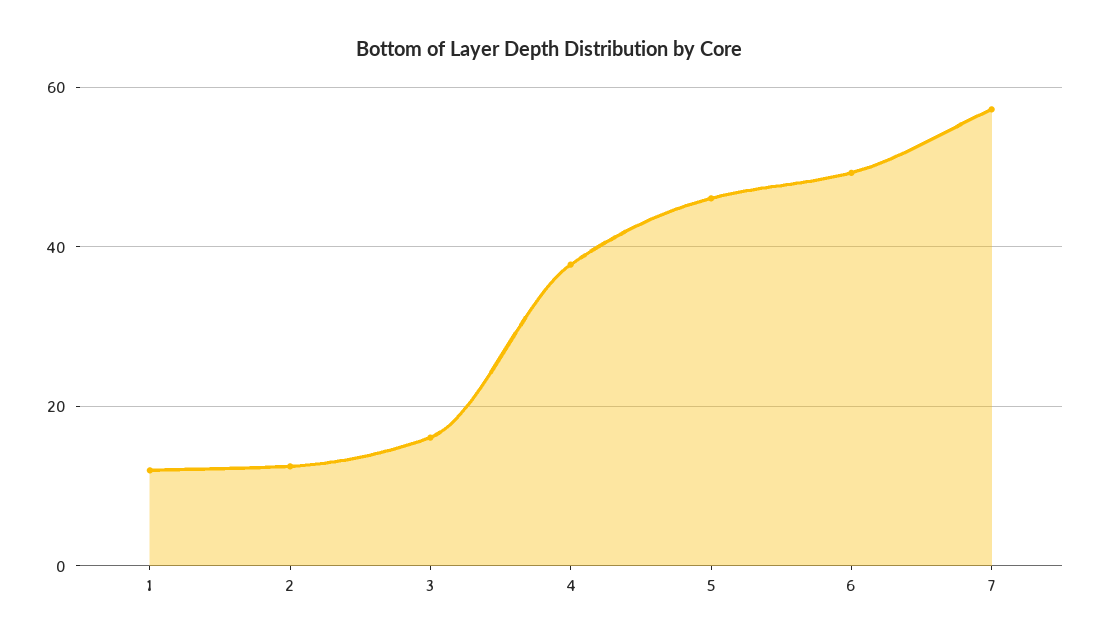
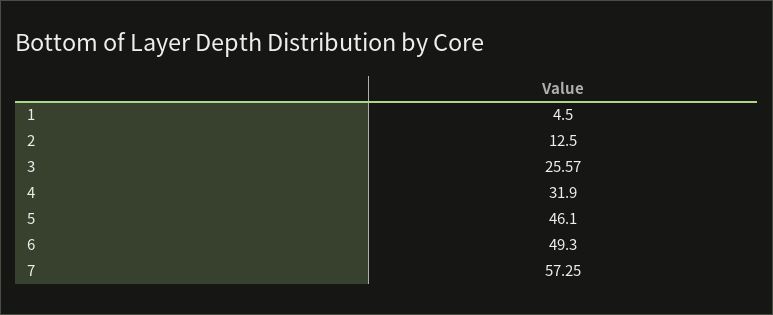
  {
-   "1": 12,
+   "1": 4.5,
    "2": 12.5,
-   "3": 16,
+   "3": 25.57,
-   "4": 38,
+   "4": 31.9,
    "5": 46.1,
    "6": 49.3,
    "7": 57.25
  }

